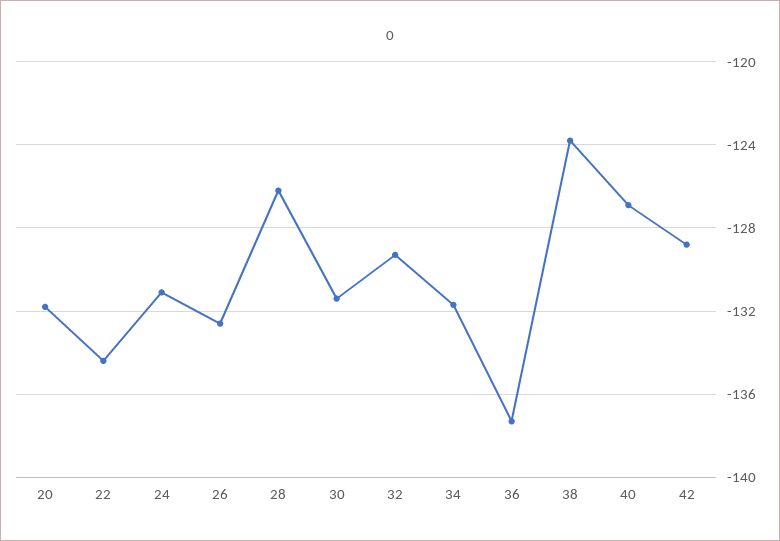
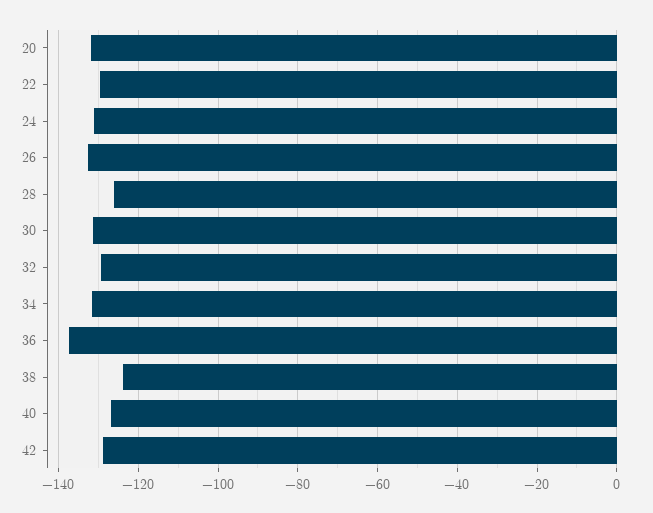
  {
    "20": -132,
-   "22": -134.5,
+   "22": -130,
    "24": -131,
    "26": -132.5,
    "28": -126,
    "30": -131.5,
    "32": -129.5,
    "34": -131.5,
    "36": -137.5,
    "38": -124,
    "40": -127,
    "42": -129
  }

